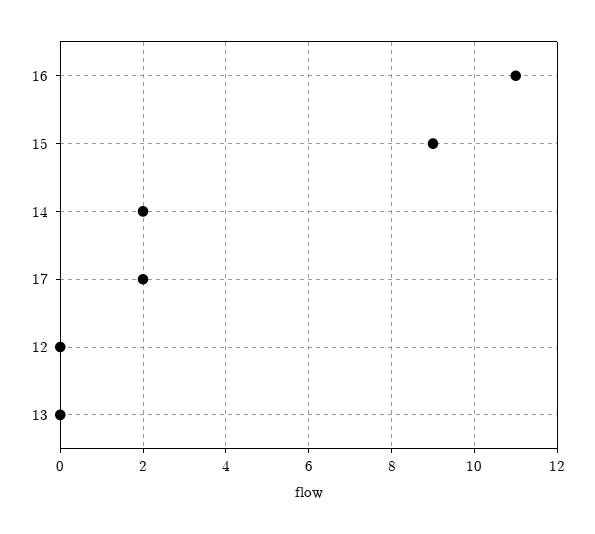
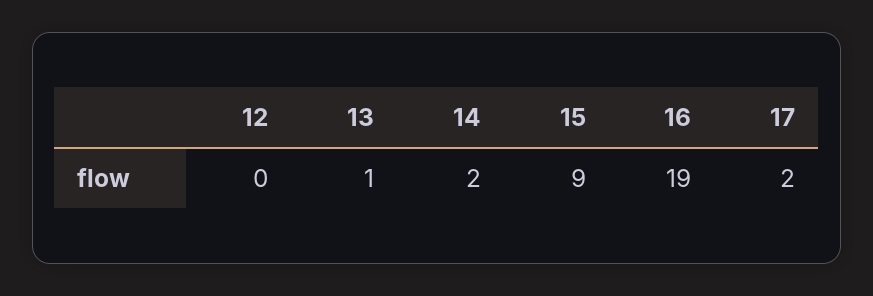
  {
-   "16": 11,
+   "16": 19,
    "15": 9,
    "14": 2,
    "17": 2,
    "12": 0,
-   "13": 0
+   "13": 1
  }

